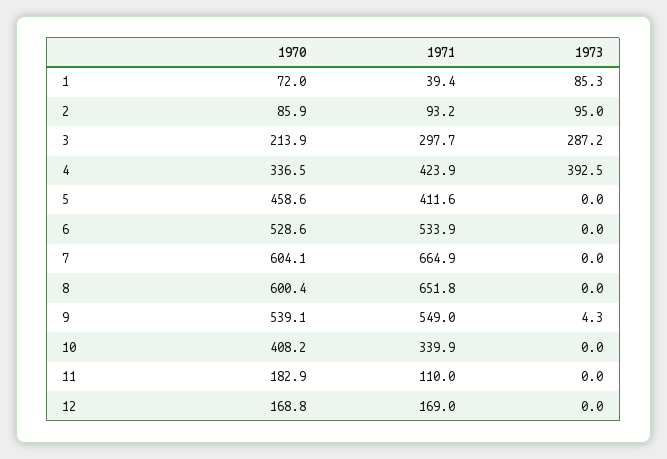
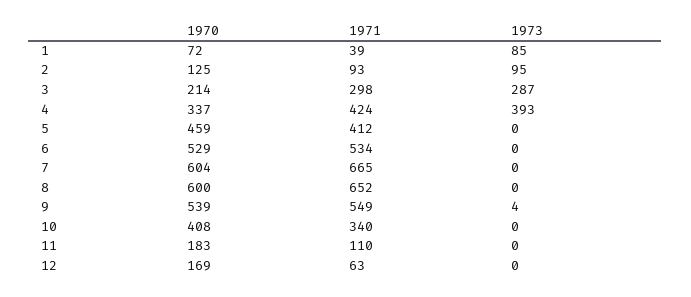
  {
    "1970": {
      "1": 72,
-     "2": 85.9,
+     "2": 125,
      "3": 213.9,
      "4": 336.5,
      "5": 458.6,
      "6": 528.6,
      "7": 604.1,
      "8": 600.4,
      "9": 539.1,
      "10": 408.2,
      "11": 182.9,
      "12": 168.8
    },
    "1971": {
      "1": 39.4,
      "2": 93.2,
      "3": 297.7,
      "4": 423.9,
      "5": 411.6,
      "6": 533.9,
      "7": 664.9,
      "8": 651.8,
      "9": 549,
      "10": 339.9,
      "11": 110,
-     "12": 169
+     "12": 63
    },
    "1973": {
      "1": 85.3,
      "2": 95,
      "3": 287.2,
      "4": 392.5,
      "5": 0,
      "6": 0,
      "7": 0,
      "8": 0,
      "9": 4.3,
      "10": 0,
      "11": 0,
      "12": 0
    }
  }

